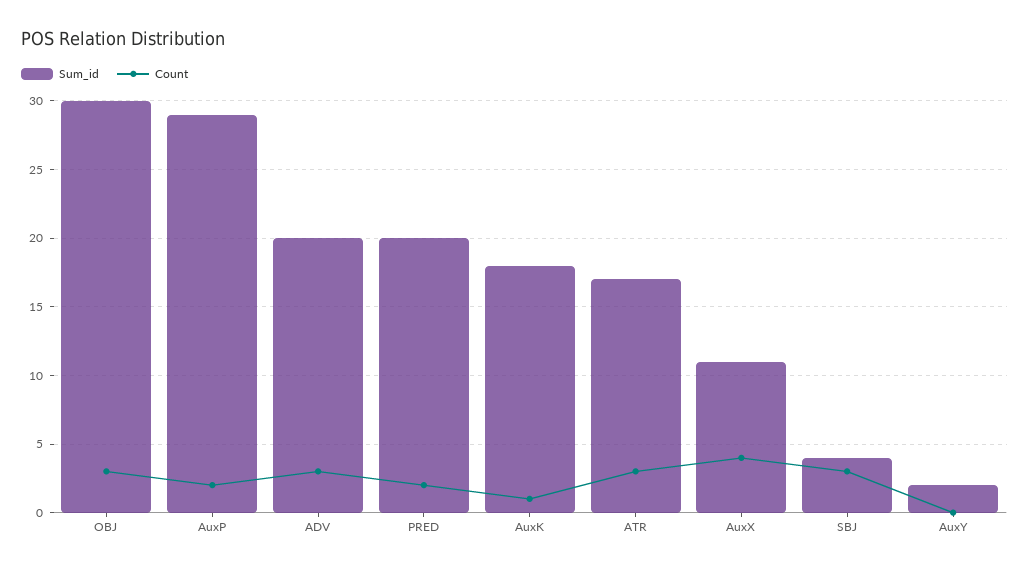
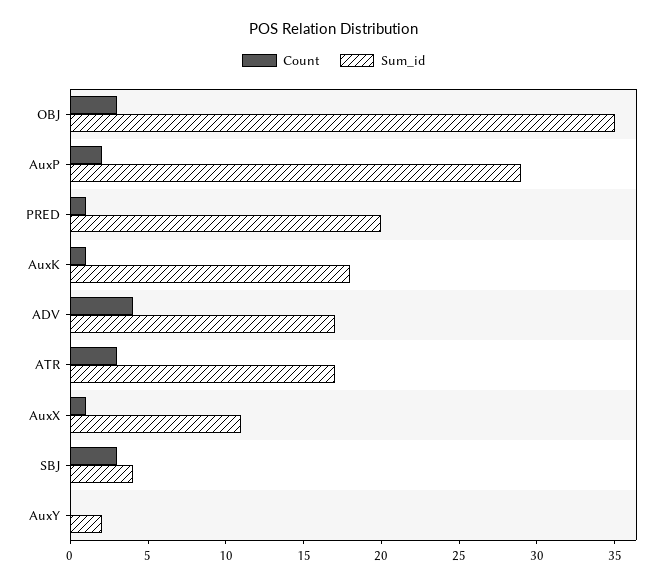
  {
    "Sum_id": {
-     "OBJ": 30,
+     "OBJ": 35,
      "AuxP": 29,
-     "ADV": 20,
+     "ADV": 17,
      "PRED": 20,
      "AuxK": 18,
      "ATR": 17,
      "AuxX": 11,
      "SBJ": 4,
      "AuxY": 2
    },
    "Count": {
      "OBJ": 3,
      "AuxP": 2,
-     "ADV": 3,
+     "ADV": 4,
-     "PRED": 2,
+     "PRED": 1,
      "AuxK": 1,
      "ATR": 3,
-     "AuxX": 4,
+     "AuxX": 1,
      "SBJ": 3,
      "AuxY": 0
    }
  }

